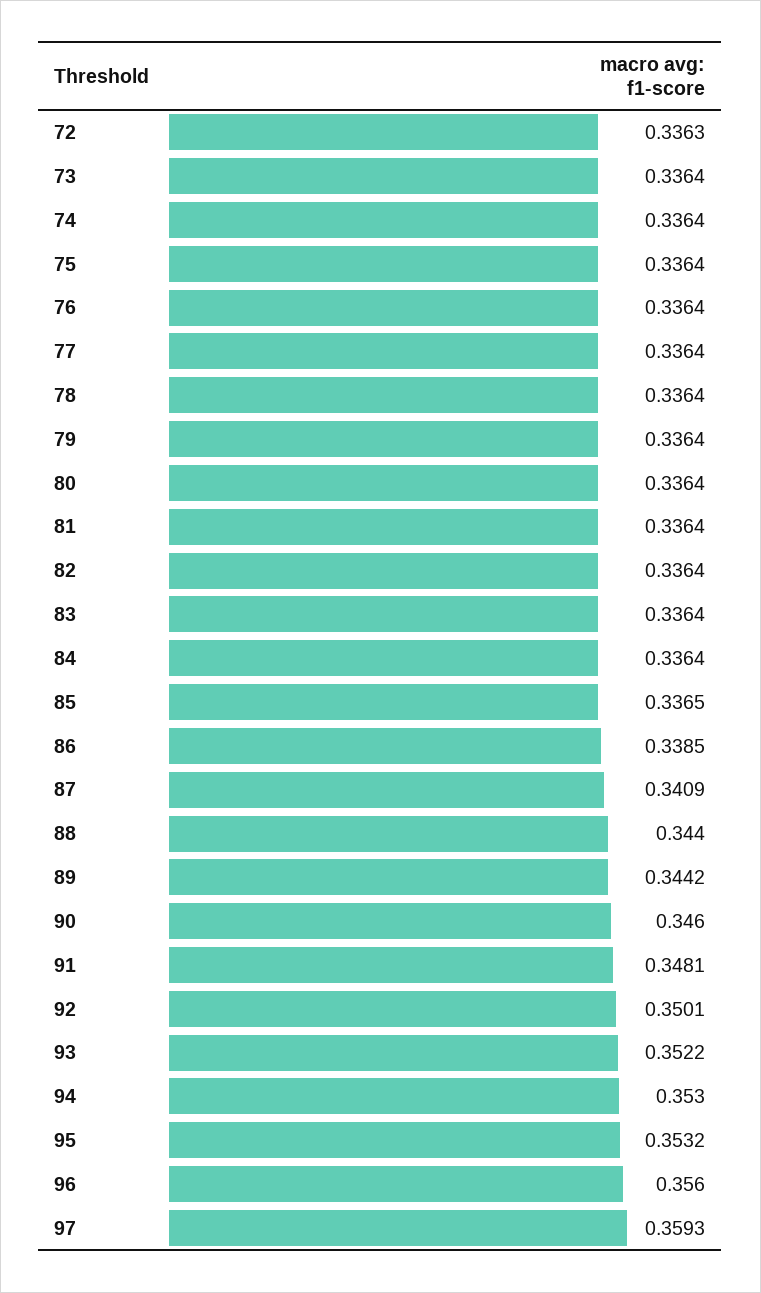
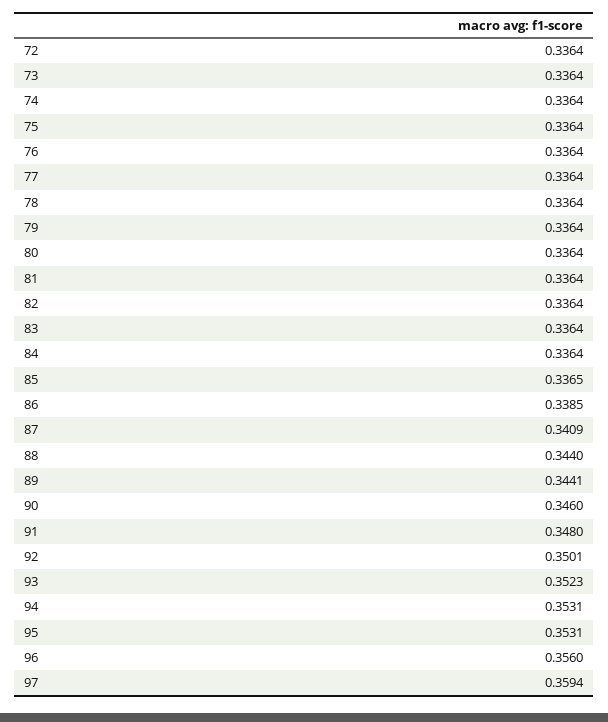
  {
-   "72": 0.3363,
+   "72": 0.3364,
    "73": 0.3364,
    "74": 0.3364,
    "75": 0.3364,
    "76": 0.3364,
    "77": 0.3364,
    "78": 0.3364,
    "79": 0.3364,
    "80": 0.3364,
    "81": 0.3364,
    "82": 0.3364,
    "83": 0.3364,
    "84": 0.3364,
    "85": 0.3365,
    "86": 0.3385,
    "87": 0.3409,
    "88": 0.344,
-   "89": 0.3442,
+   "89": 0.3441,
    "90": 0.346,
-   "91": 0.3481,
+   "91": 0.348,
    "92": 0.3501,
-   "93": 0.3522,
+   "93": 0.3523,
-   "94": 0.353,
+   "94": 0.3531,
-   "95": 0.3532,
+   "95": 0.3531,
    "96": 0.356,
-   "97": 0.3593
+   "97": 0.3594
  }

